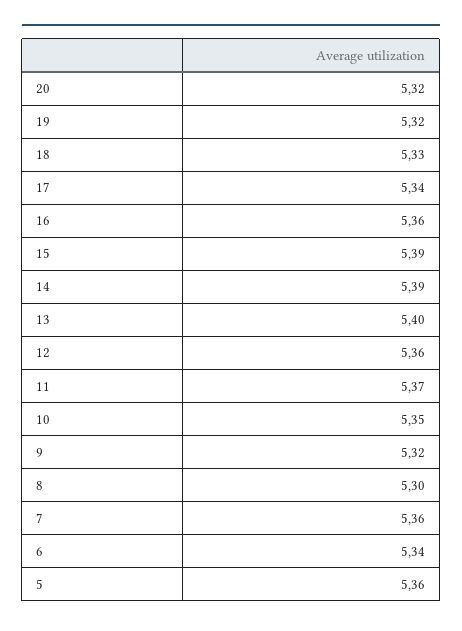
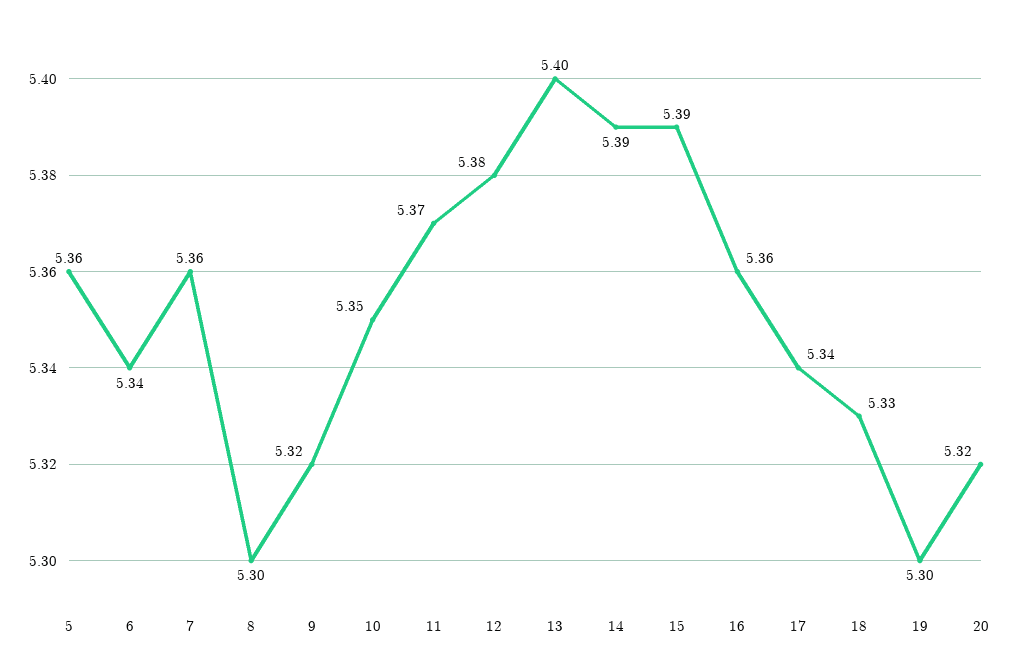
  {
    "20": 5.32,
-   "19": 5.32,
+   "19": 5.3,
    "18": 5.33,
    "17": 5.34,
    "16": 5.36,
    "15": 5.39,
    "14": 5.39,
    "13": 5.4,
-   "12": 5.36,
+   "12": 5.38,
    "11": 5.37,
    "10": 5.35,
    "9": 5.32,
    "8": 5.3,
    "7": 5.36,
    "6": 5.34,
    "5": 5.36
  }

